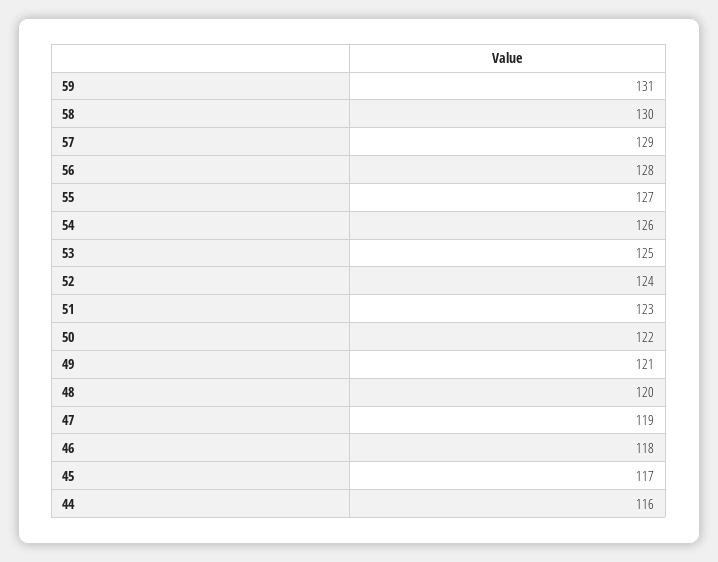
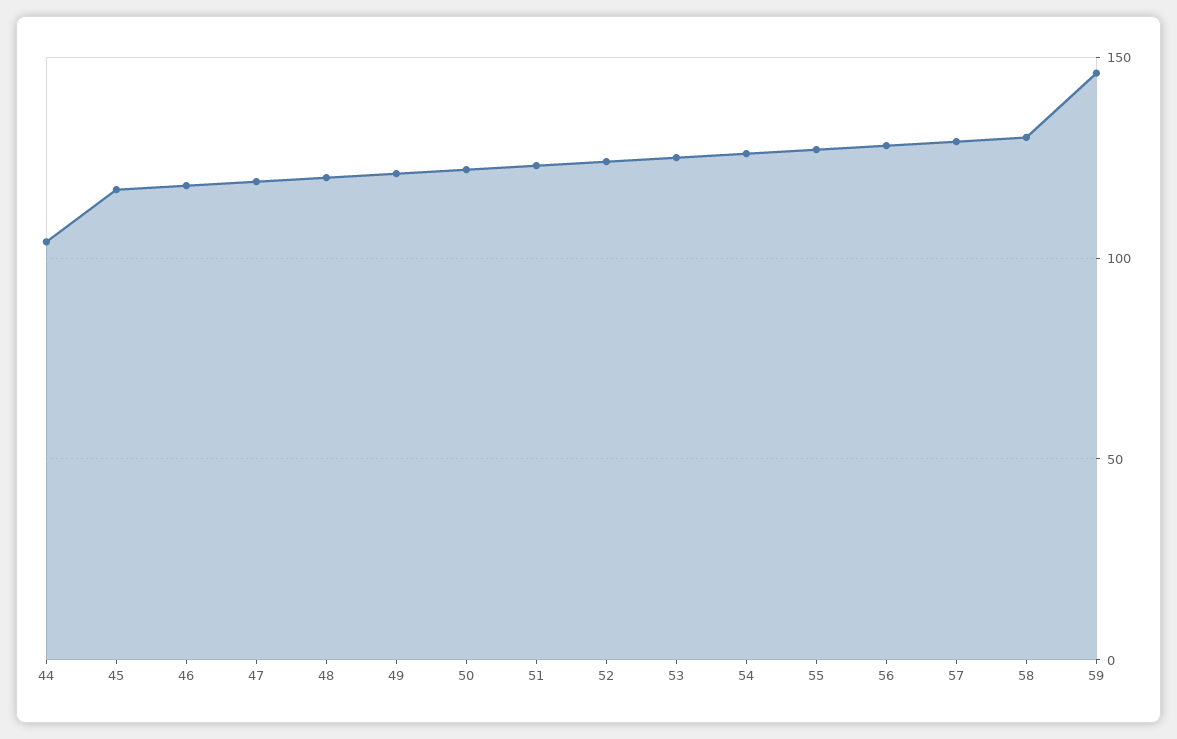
  {
-   "59": 131,
+   "59": 145,
    "58": 130,
    "57": 129,
    "56": 128,
    "55": 127,
    "54": 126,
    "53": 125,
    "52": 124,
    "51": 123,
    "50": 122,
    "49": 121,
    "48": 120,
    "47": 119,
    "46": 118,
    "45": 117,
-   "44": 116
+   "44": 105
  }

